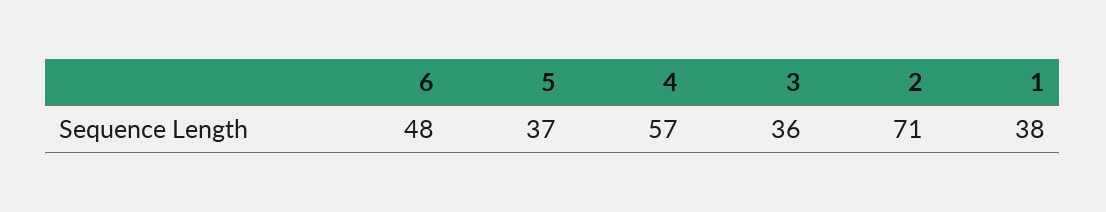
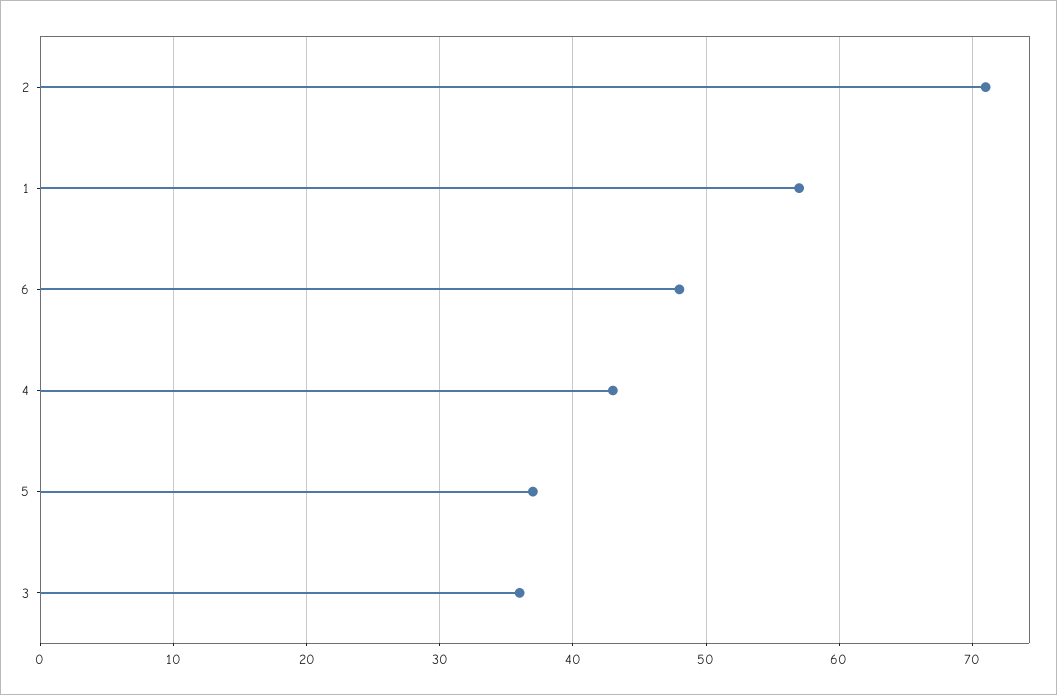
  {
    "6": 48,
    "5": 37,
-   "4": 57,
+   "4": 43,
    "3": 36,
    "2": 71,
-   "1": 38
+   "1": 57
  }

